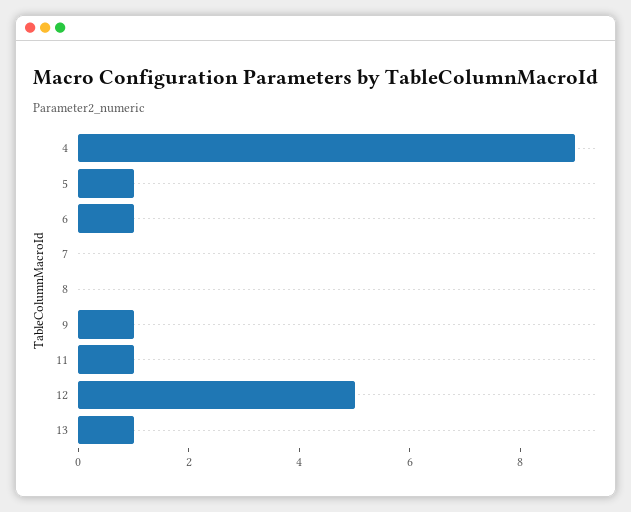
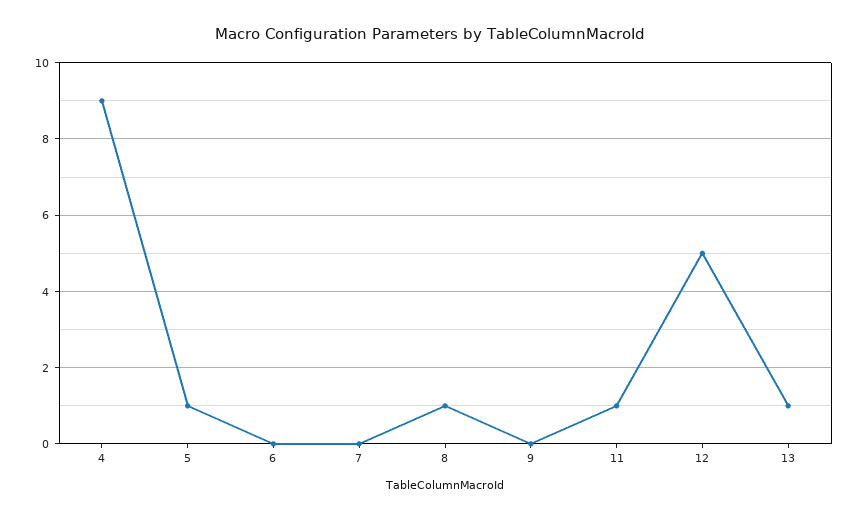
  {
    "4": 9,
    "5": 1,
-   "6": 1,
+   "6": 0,
    "7": 0,
-   "8": 0,
+   "8": 1,
-   "9": 1,
+   "9": 0,
    "11": 1,
    "12": 5,
    "13": 1
  }

